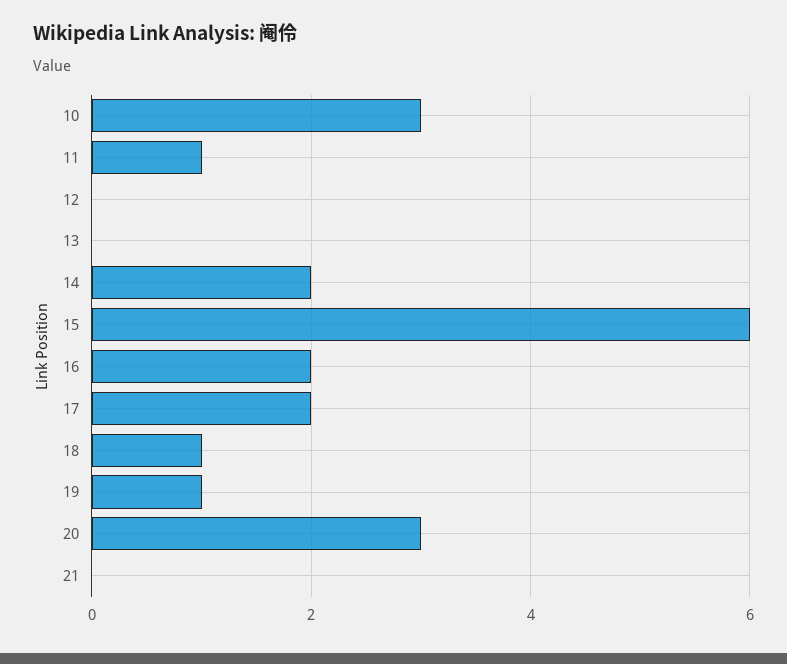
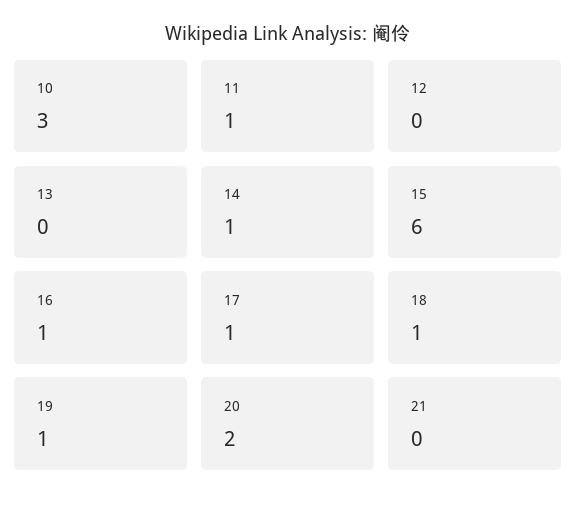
  {
    "10": 3,
    "11": 1,
    "12": 0,
    "13": 0,
-   "14": 2,
+   "14": 1,
    "15": 6,
-   "16": 2,
+   "16": 1,
-   "17": 2,
+   "17": 1,
    "18": 1,
    "19": 1,
-   "20": 3,
+   "20": 2,
    "21": 0
  }

